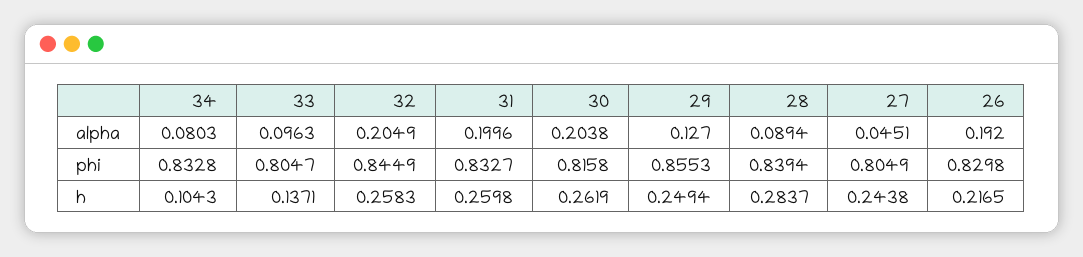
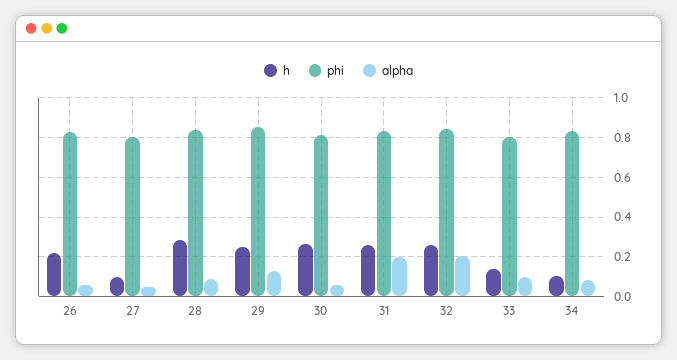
  {
    "alpha": {
      "34": 0.0803,
      "33": 0.0963,
      "32": 0.2049,
      "31": 0.1996,
-     "30": 0.2038,
+     "30": 0.05,
      "29": 0.127,
      "28": 0.0894,
      "27": 0.0451,
-     "26": 0.192
+     "26": 0.05
    },
    "phi": {
      "34": 0.8328,
      "33": 0.8047,
      "32": 0.8449,
      "31": 0.8327,
      "30": 0.8158,
      "29": 0.8553,
      "28": 0.8394,
      "27": 0.8049,
      "26": 0.8298
    },
    "h": {
      "34": 0.1043,
      "33": 0.1371,
      "32": 0.2583,
      "31": 0.2598,
      "30": 0.2619,
      "29": 0.2494,
      "28": 0.2837,
-     "27": 0.2438,
+     "27": 0.1,
      "26": 0.2165
    }
  }

